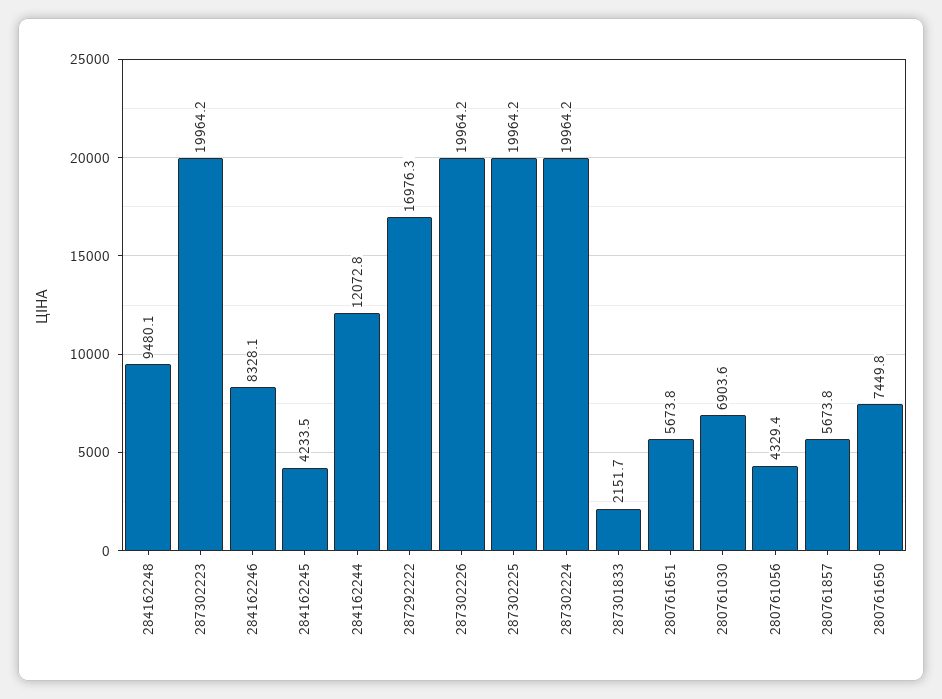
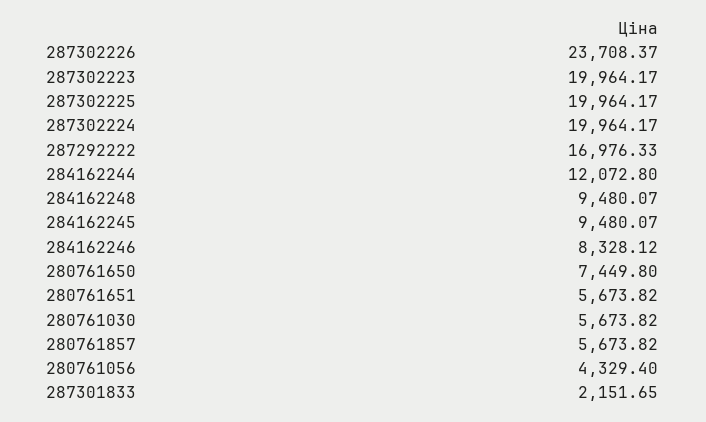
  {
    "284162248": 9480.07,
    "287302223": 19964.17,
    "284162246": 8328.12,
-   "284162245": 4233.5,
+   "284162245": 9480.07,
    "284162244": 12072.8,
    "287292222": 16976.33,
-   "287302226": 19964.2,
+   "287302226": 23708.37,
    "287302225": 19964.17,
    "287302224": 19964.17,
    "287301833": 2151.65,
    "280761651": 5673.82,
-   "280761030": 6903.6,
+   "280761030": 5673.82,
    "280761056": 4329.4,
    "280761857": 5673.82,
    "280761650": 7449.8
  }

